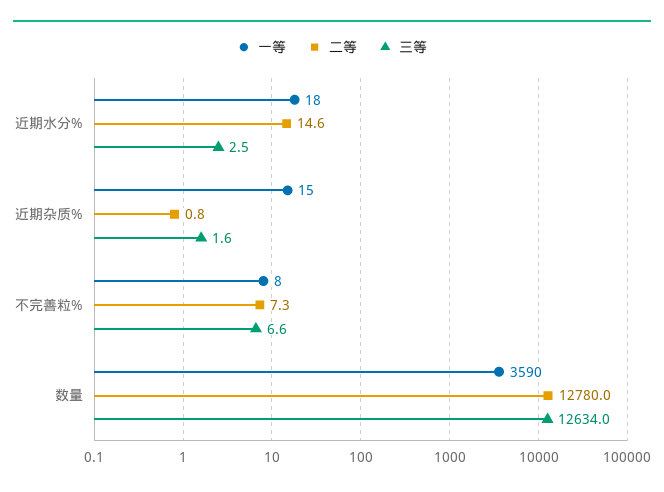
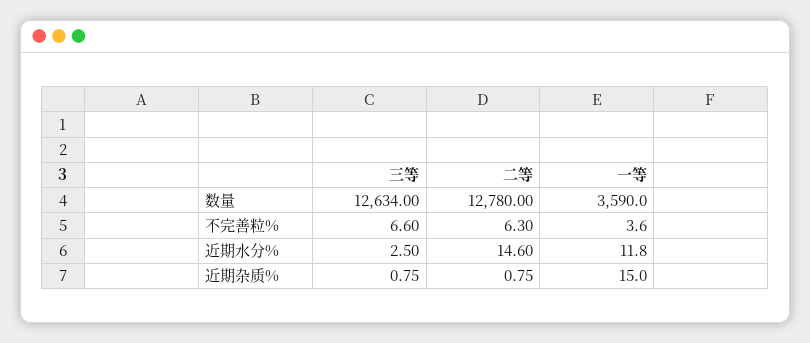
  {
    "一等": {
-     "近期水分%": 18,
+     "近期水分%": 11.8,
      "近期杂质%": 15,
-     "不完善粒%": 8,
+     "不完善粒%": 3.6,
      "数量": 3590
    },
    "二等": {
      "近期水分%": 14.6,
      "近期杂质%": 0.75,
-     "不完善粒%": 7.3,
+     "不完善粒%": 6.3,
      "数量": 12780
    },
    "三等": {
      "近期水分%": 2.5,
-     "近期杂质%": 1.6,
+     "近期杂质%": 0.75,
      "不完善粒%": 6.6,
      "数量": 12634
    }
  }

